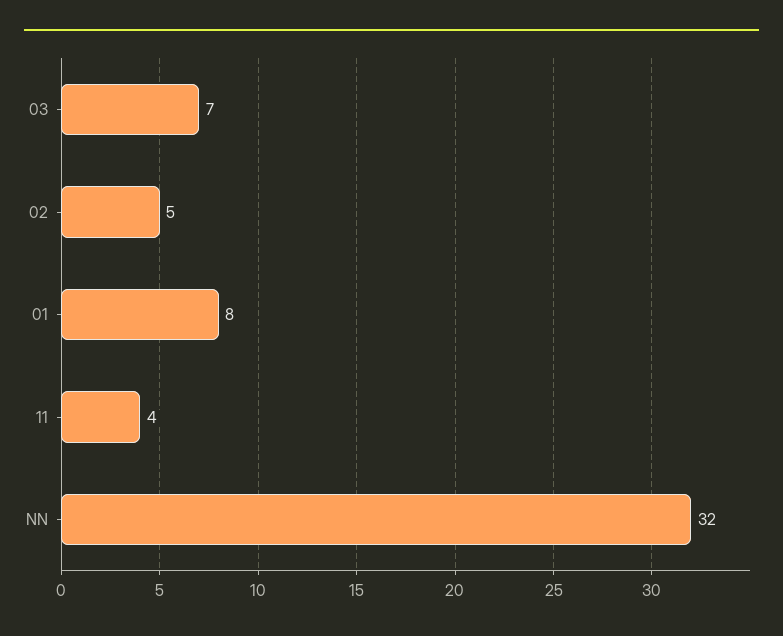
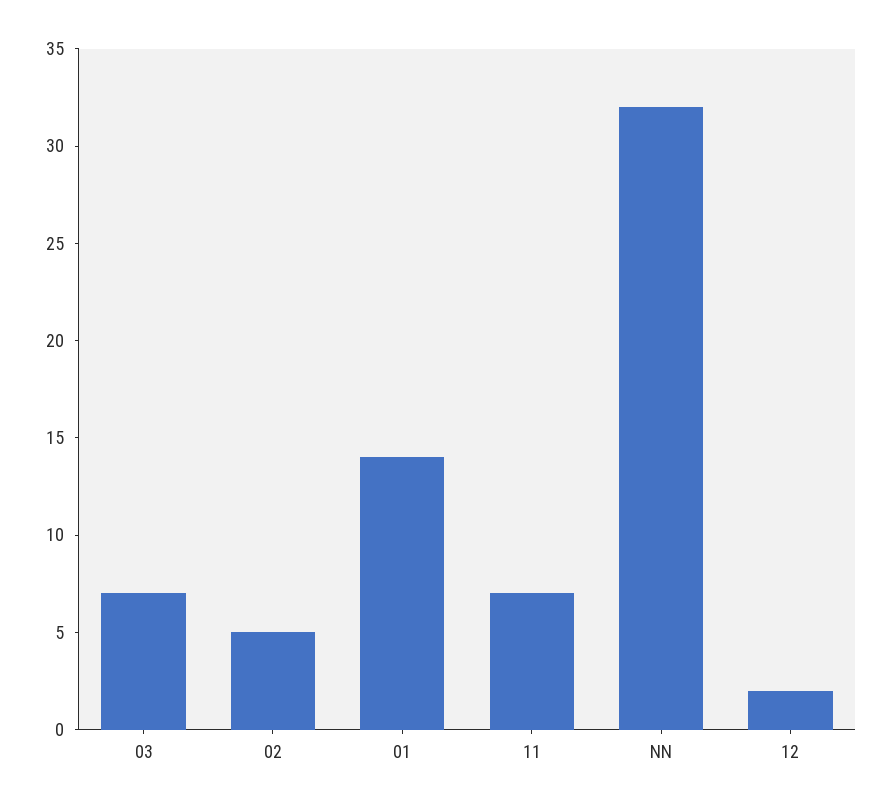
  {
    "03": 7,
    "02": 5,
-   "01": 8,
+   "01": 14,
-   "11": 4,
+   "11": 7,
-   "NN": 32
+   "NN": 32,
+   "12": 2
  }

